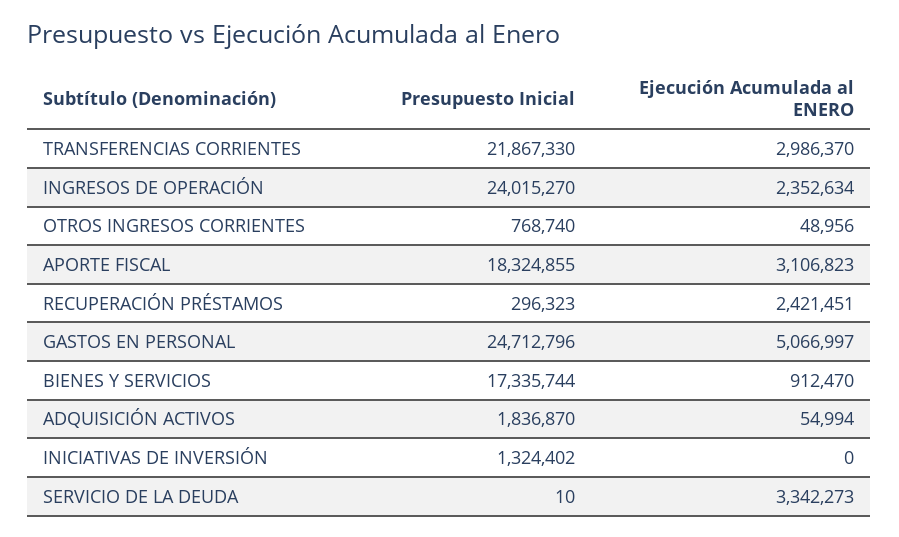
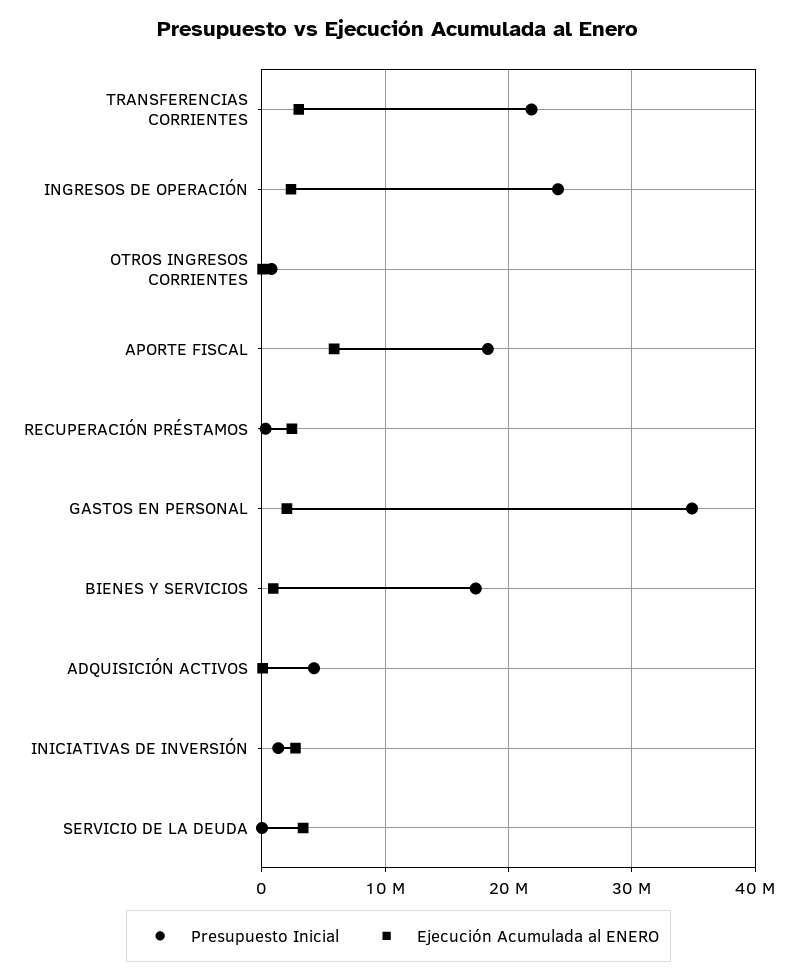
  {
    "Presupuesto Inicial": {
      "TRANSFERENCIAS CORRIENTES": 21867330,
      "INGRESOS DE OPERACIÓN": 24015270,
      "OTROS INGRESOS CORRIENTES": 768740,
      "APORTE FISCAL": 18324855,
      "RECUPERACIÓN PRÉSTAMOS": 296323,
-     "GASTOS EN PERSONAL": 24712796,
+     "GASTOS EN PERSONAL": 35000000,
      "BIENES Y SERVICIOS": 17335744,
-     "ADQUISICIÓN ACTIVOS": 1836870,
+     "ADQUISICIÓN ACTIVOS": 4000000,
      "INICIATIVAS DE INVERSIÓN": 1324402,
      "SERVICIO DE LA DEUDA": 10
    },
    "Ejecución Acumulada al ENERO": {
      "TRANSFERENCIAS CORRIENTES": 2986370,
      "INGRESOS DE OPERACIÓN": 2352634,
      "OTROS INGRESOS CORRIENTES": 48956,
-     "APORTE FISCAL": 3106823,
+     "APORTE FISCAL": 6000000,
      "RECUPERACIÓN PRÉSTAMOS": 2421451,
-     "GASTOS EN PERSONAL": 5066997,
+     "GASTOS EN PERSONAL": 2000000,
      "BIENES Y SERVICIOS": 912470,
      "ADQUISICIÓN ACTIVOS": 54994,
-     "INICIATIVAS DE INVERSIÓN": 0,
+     "INICIATIVAS DE INVERSIÓN": 3000000,
      "SERVICIO DE LA DEUDA": 3342273
    }
  }

